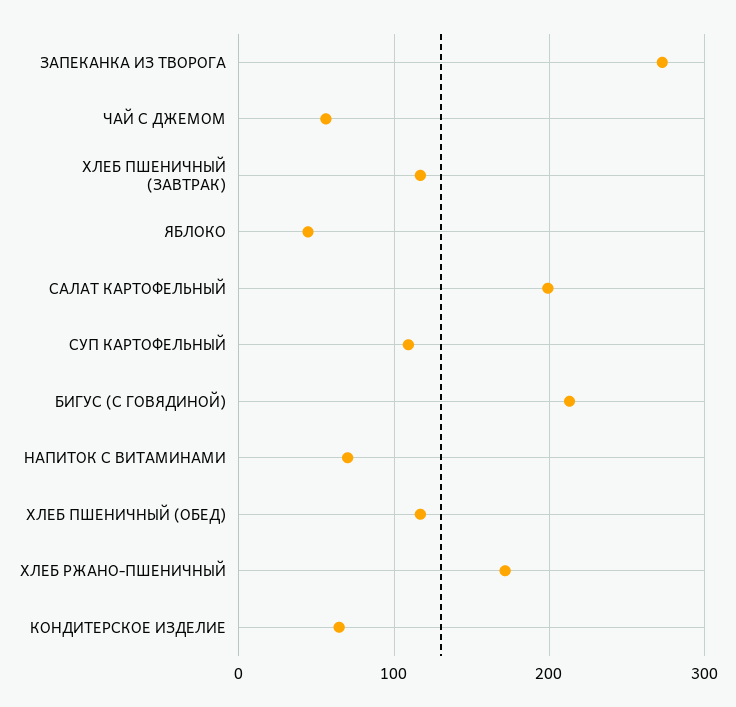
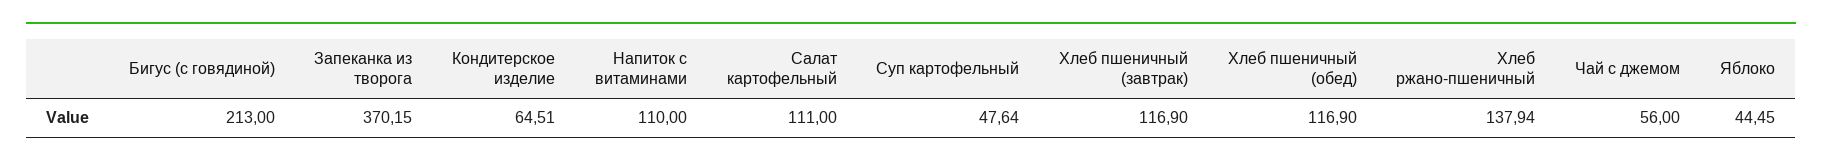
  {
-   "ЗАПЕКАНКА ИЗ ТВОРОГА": 270,
+   "ЗАПЕКАНКА ИЗ ТВОРОГА": 370.15,
    "ЧАЙ С ДЖЕМОМ": 56,
    "ХЛЕБ ПШЕНИЧНЫЙ (ЗАВТРАК)": 116.9,
    "ЯБЛОКО": 44.45,
-   "САЛАТ КАРТОФЕЛЬНЫЙ": 200,
+   "САЛАТ КАРТОФЕЛЬНЫЙ": 111,
-   "СУП КАРТОФЕЛЬНЫЙ": 110,
+   "СУП КАРТОФЕЛЬНЫЙ": 47.64,
    "БИГУС (С ГОВЯДИНОЙ)": 213,
-   "НАПИТОК С ВИТАМИНАМИ": 70,
+   "НАПИТОК С ВИТАМИНАМИ": 110,
    "ХЛЕБ ПШЕНИЧНЫЙ (ОБЕД)": 116.9,
-   "ХЛЕБ РЖАНО-ПШЕНИЧНЫЙ": 170,
+   "ХЛЕБ РЖАНО-ПШЕНИЧНЫЙ": 137.94,
    "КОНДИТЕРСКОЕ ИЗДЕЛИЕ": 64.51
  }

